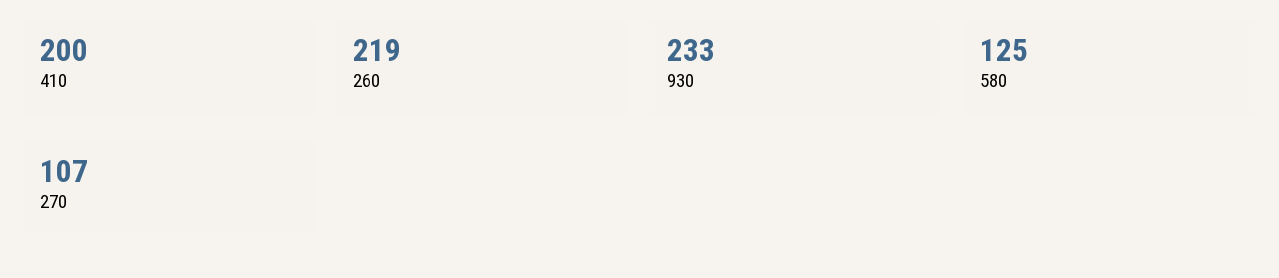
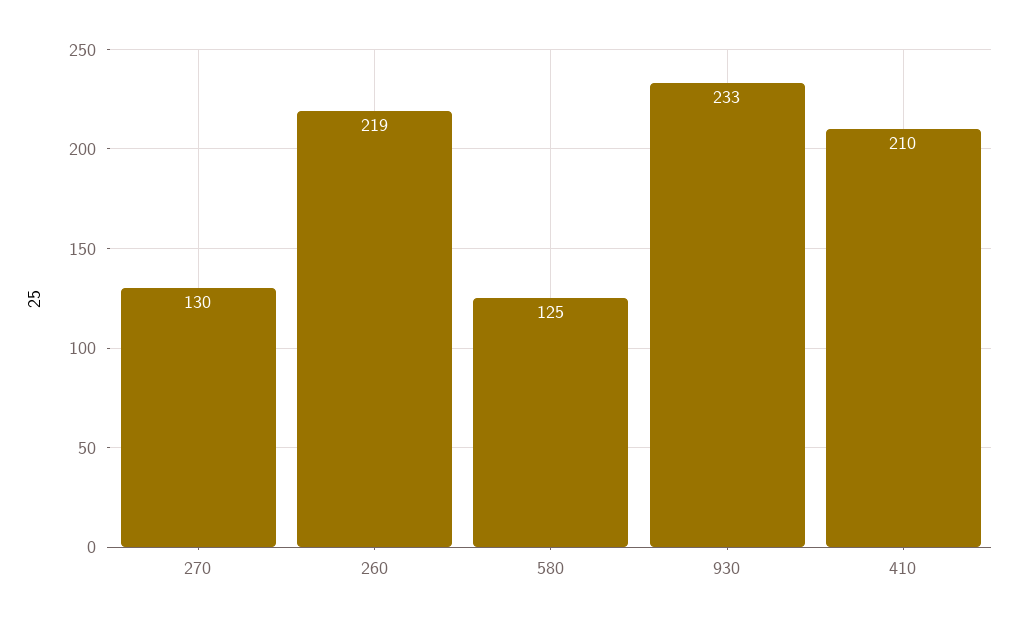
  {
-   "410": 200,
+   "410": 210,
    "260": 219,
    "930": 233,
    "580": 125,
-   "270": 107
+   "270": 130
  }

